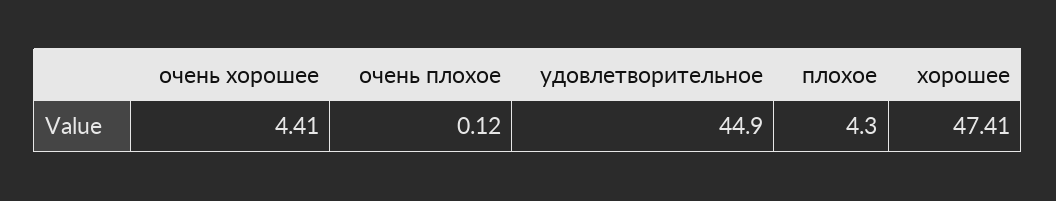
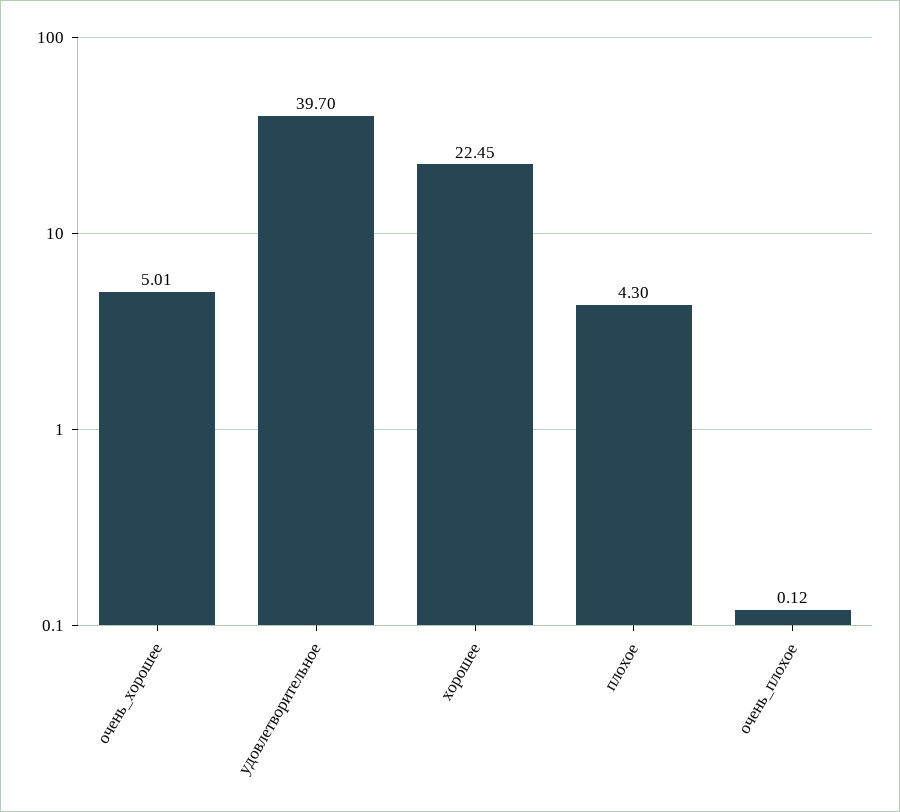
  {
-   "очень хорошее": 4.41,
+   "очень хорошее": 5.01,
    "очень плохое": 0.12,
-   "удовлетворительное": 44.9,
+   "удовлетворительное": 39.7,
    "плохое": 4.3,
-   "хорошее": 47.41
+   "хорошее": 22.45
  }

